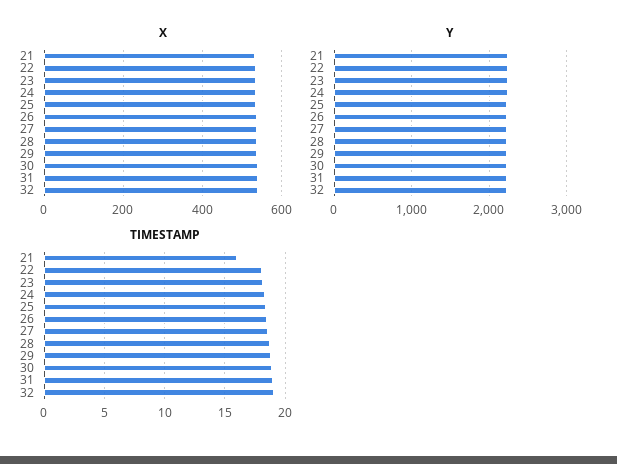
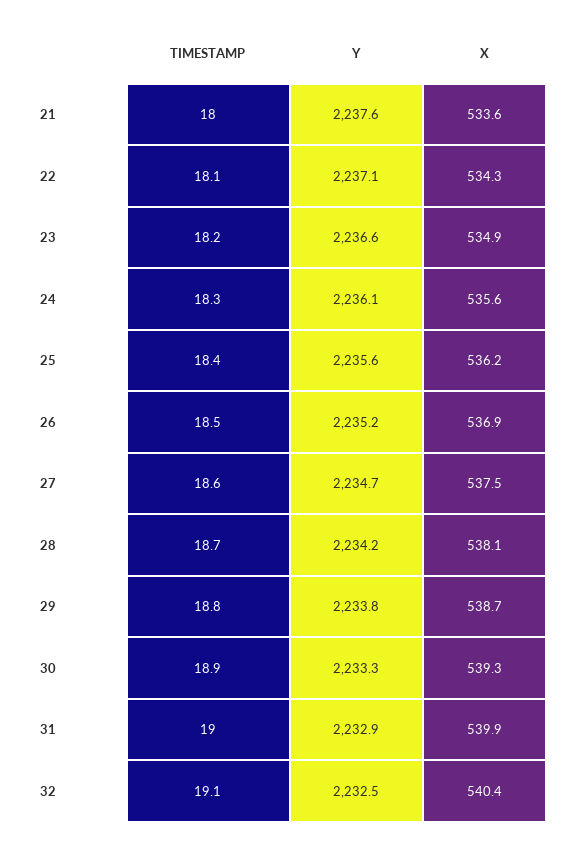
  {
    "X": {
      "21": 533.6,
      "22": 534.3,
      "23": 534.9,
      "24": 535.6,
      "25": 536.2,
      "26": 536.9,
      "27": 537.5,
      "28": 538.1,
      "29": 538.7,
      "30": 539.3,
      "31": 539.9,
      "32": 540.4
    },
    "Y": {
      "21": 2237.6,
      "22": 2237.1,
      "23": 2236.6,
      "24": 2236.1,
      "25": 2235.6,
      "26": 2235.2,
      "27": 2234.7,
      "28": 2234.2,
      "29": 2233.8,
      "30": 2233.3,
      "31": 2232.9,
      "32": 2232.5
    },
    "TIMESTAMP": {
-     "21": 16,
+     "21": 18,
      "22": 18.1,
      "23": 18.2,
      "24": 18.3,
      "25": 18.4,
      "26": 18.5,
      "27": 18.6,
      "28": 18.7,
      "29": 18.8,
      "30": 18.9,
      "31": 19,
      "32": 19.1
    }
  }

